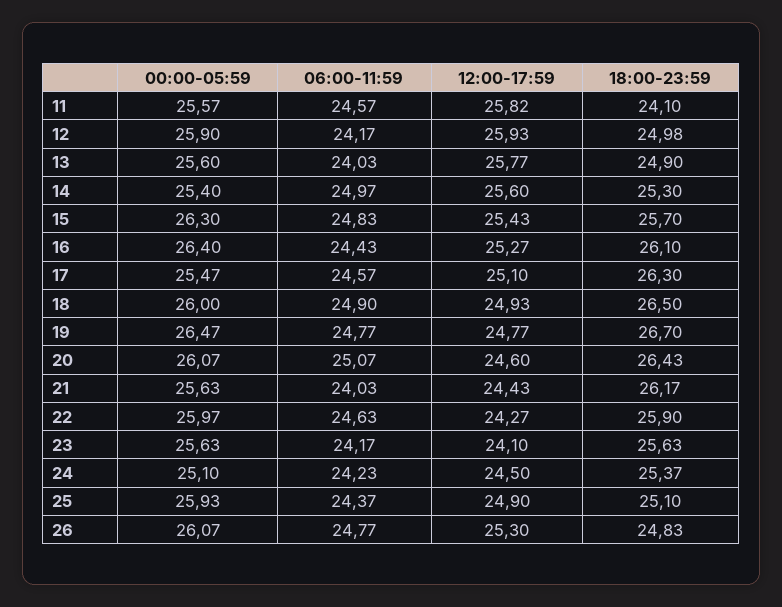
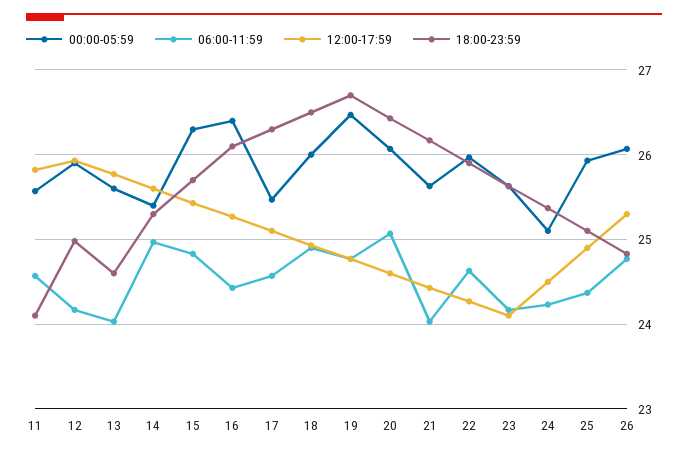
  {
    "00:00-05:59": {
      "11": 25.57,
      "12": 25.9,
      "13": 25.6,
      "14": 25.4,
      "15": 26.3,
      "16": 26.4,
      "17": 25.47,
      "18": 26,
      "19": 26.47,
      "20": 26.07,
      "21": 25.63,
      "22": 25.97,
      "23": 25.63,
      "24": 25.1,
      "25": 25.93,
      "26": 26.07
    },
    "06:00-11:59": {
      "11": 24.57,
      "12": 24.17,
      "13": 24.03,
      "14": 24.97,
      "15": 24.83,
      "16": 24.43,
      "17": 24.57,
      "18": 24.9,
      "19": 24.77,
      "20": 25.07,
      "21": 24.03,
      "22": 24.63,
      "23": 24.17,
      "24": 24.23,
      "25": 24.37,
      "26": 24.77
    },
    "12:00-17:59": {
      "11": 25.82,
      "12": 25.93,
      "13": 25.77,
      "14": 25.6,
      "15": 25.43,
      "16": 25.27,
      "17": 25.1,
      "18": 24.93,
      "19": 24.77,
      "20": 24.6,
      "21": 24.43,
      "22": 24.27,
      "23": 24.1,
      "24": 24.5,
      "25": 24.9,
      "26": 25.3
    },
    "18:00-23:59": {
      "11": 24.1,
      "12": 24.98,
-     "13": 24.9,
+     "13": 24.6,
      "14": 25.3,
      "15": 25.7,
      "16": 26.1,
      "17": 26.3,
      "18": 26.5,
      "19": 26.7,
      "20": 26.43,
      "21": 26.17,
      "22": 25.9,
      "23": 25.63,
      "24": 25.37,
      "25": 25.1,
      "26": 24.83
    }
  }

